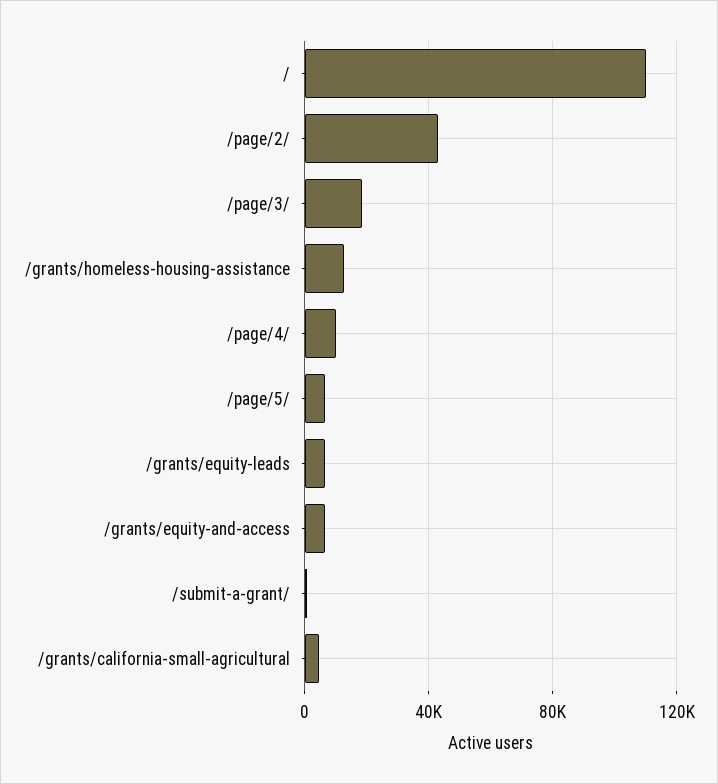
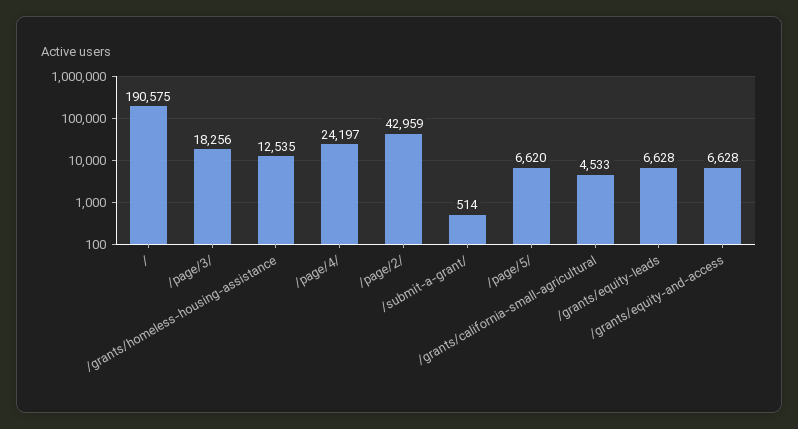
  {
-   "/": 110000,
+   "/": 190575,
    "/page/2/": 42959,
    "/page/3/": 18256,
    "/grants/homeless-housing-assistance": 12535,
-   "/page/4/": 10000,
+   "/page/4/": 24197,
    "/page/5/": 6620,
    "/grants/equity-leads": 6628,
    "/grants/equity-and-access": 6628,
    "/submit-a-grant/": 514,
    "/grants/california-small-agricultural": 4533
  }

